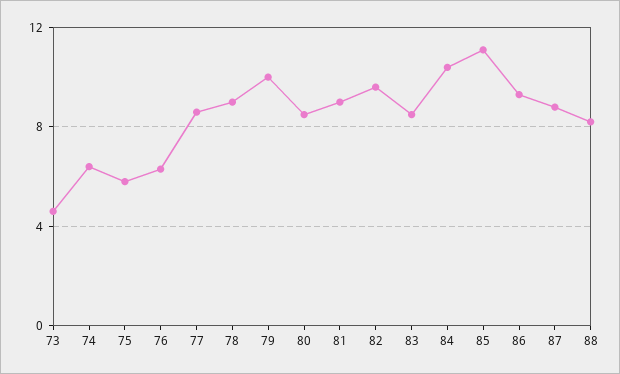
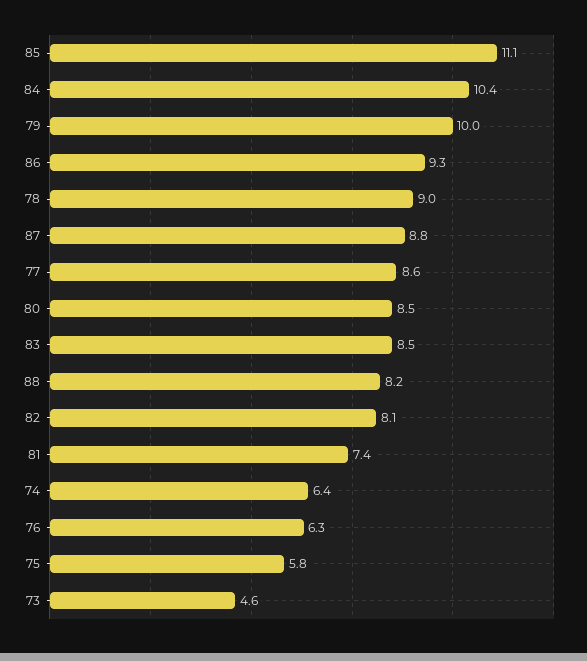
  {
    "73": 4.6,
    "74": 6.4,
    "75": 5.8,
    "76": 6.3,
    "77": 8.6,
    "78": 9,
    "79": 10,
    "80": 8.5,
-   "81": 9,
+   "81": 7.4,
-   "82": 9.5,
+   "82": 8.1,
    "83": 8.5,
    "84": 10.4,
    "85": 11.1,
    "86": 9.3,
    "87": 8.8,
    "88": 8.2
  }

